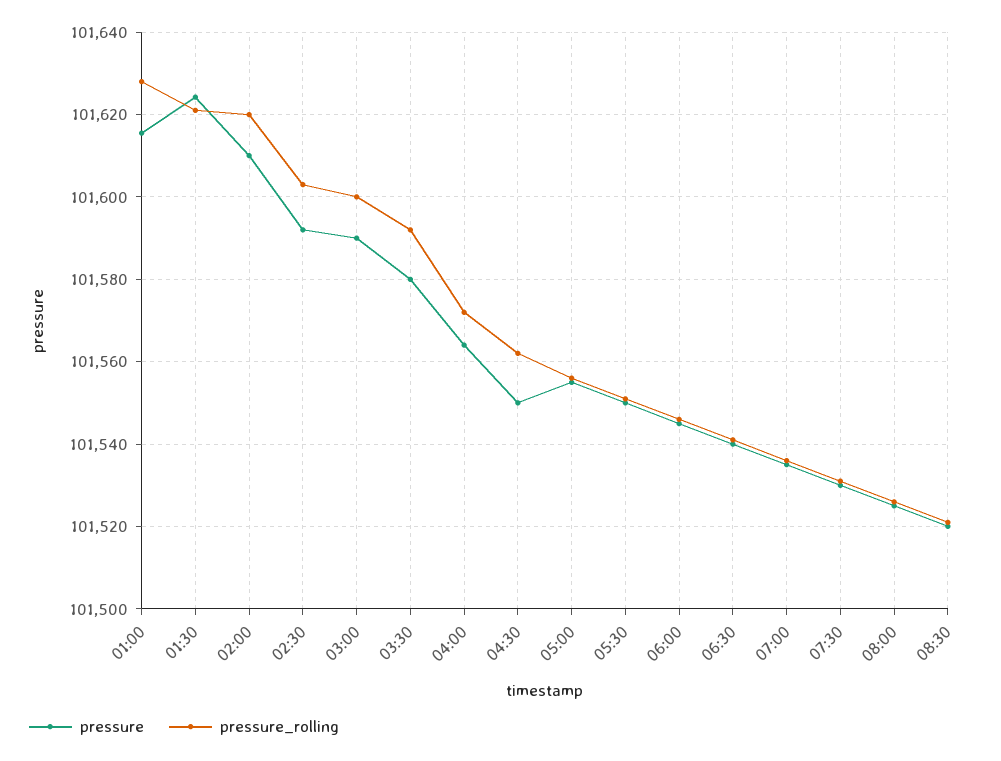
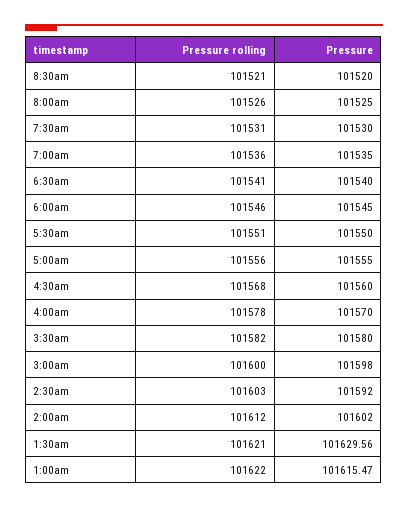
  {
    "pressure": {
      "01:00": 101615.47,
-     "01:30": 101624,
+     "01:30": 101629.56,
-     "02:00": 101610,
+     "02:00": 101602,
      "02:30": 101592,
-     "03:00": 101590,
+     "03:00": 101598,
      "03:30": 101580,
-     "04:00": 101564,
+     "04:00": 101570,
-     "04:30": 101550,
+     "04:30": 101560,
      "05:00": 101555,
      "05:30": 101550,
      "06:00": 101545,
      "06:30": 101540,
      "07:00": 101535,
      "07:30": 101530,
      "08:00": 101525,
      "08:30": 101520
    },
    "pressure_rolling": {
-     "01:00": 101628,
+     "01:00": 101622,
      "01:30": 101621,
-     "02:00": 101620,
+     "02:00": 101612,
      "02:30": 101603,
      "03:00": 101600,
-     "03:30": 101592,
+     "03:30": 101582,
-     "04:00": 101572,
+     "04:00": 101578,
-     "04:30": 101562,
+     "04:30": 101568,
      "05:00": 101556,
      "05:30": 101551,
      "06:00": 101546,
      "06:30": 101541,
      "07:00": 101536,
      "07:30": 101531,
      "08:00": 101526,
      "08:30": 101521
    }
  }

